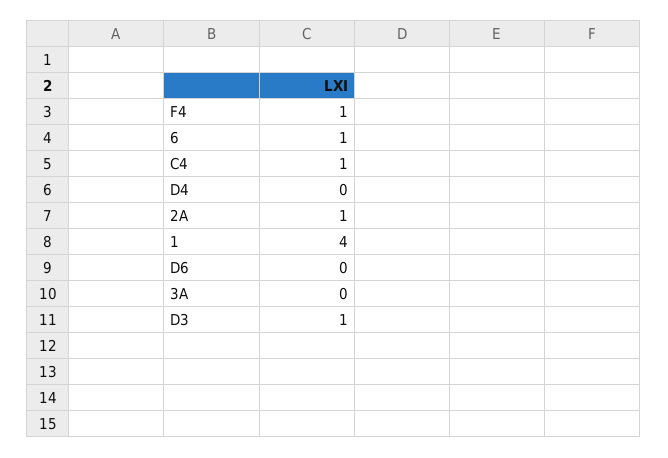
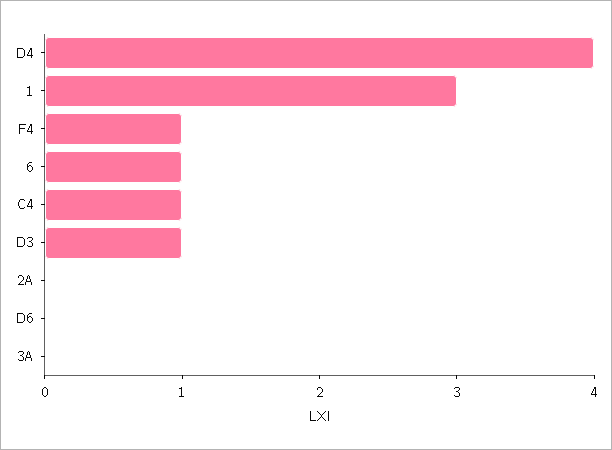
  {
    "F4": 1,
    "6": 1,
    "C4": 1,
-   "D4": 0,
+   "D4": 4,
-   "2A": 1,
+   "2A": 0,
-   "1": 4,
+   "1": 3,
    "D6": 0,
    "3A": 0,
    "D3": 1
  }

